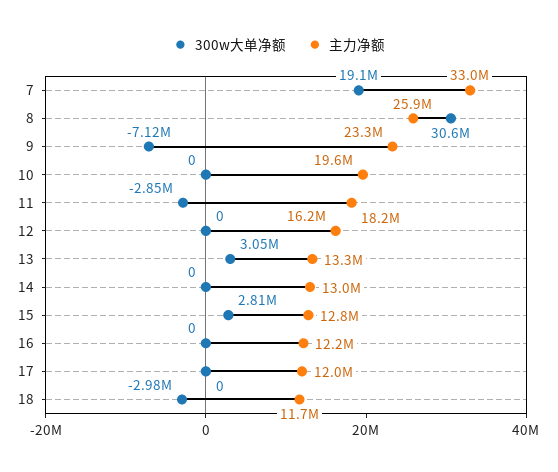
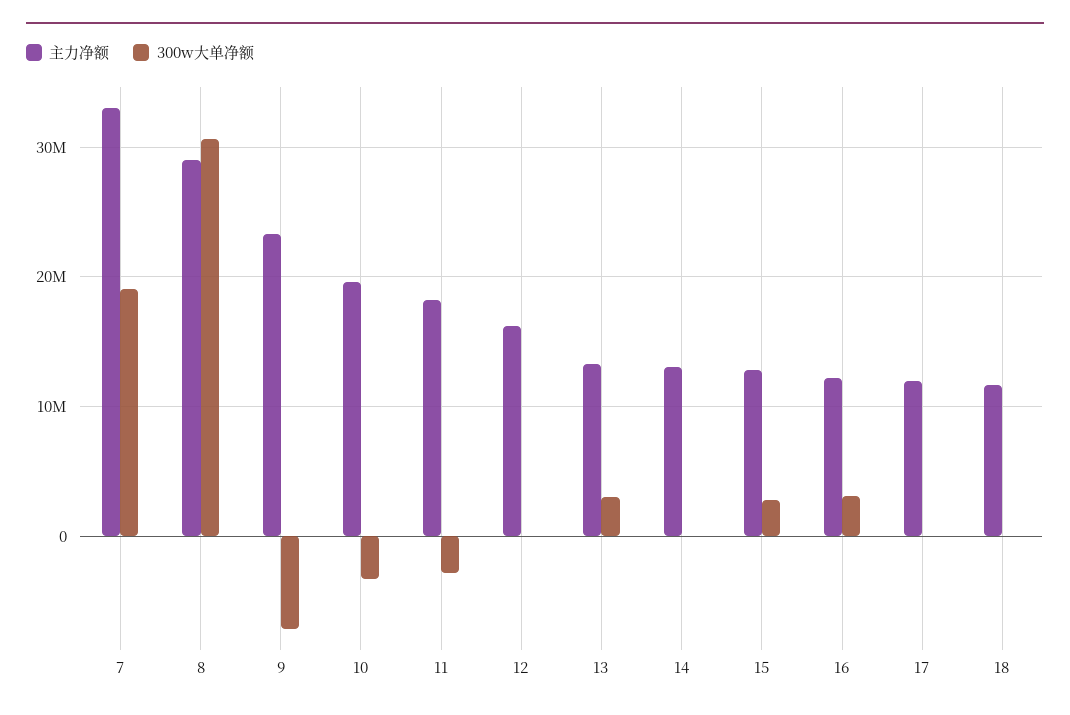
  {
    "300w大单净额": {
      "7": 19100000,
      "8": 30600000,
      "9": -7120000,
-     "10": 0,
+     "10": -3000000,
      "11": -2850000,
      "12": 0,
      "13": 3050000,
      "14": 0,
      "15": 2810000,
-     "16": 0,
+     "16": 3000000,
      "17": 0,
-     "18": -2980000
+     "18": 0
    },
    "主力净额": {
      "7": 33000000,
-     "8": 25900000,
+     "8": 29000000,
      "9": 23300000,
      "10": 19600000,
      "11": 18200000,
      "12": 16200000,
      "13": 13300000,
      "14": 13000000,
      "15": 12800000,
      "16": 12200000,
      "17": 12000000,
      "18": 11700000
    }
  }

